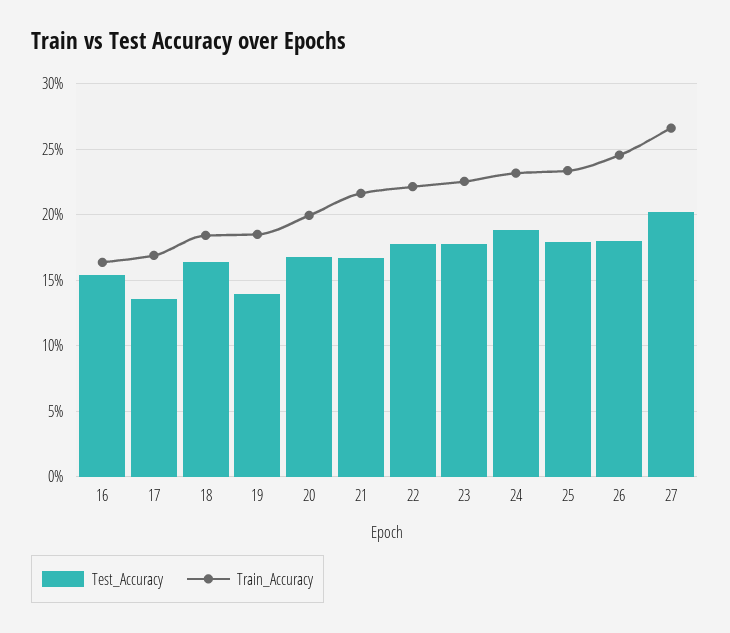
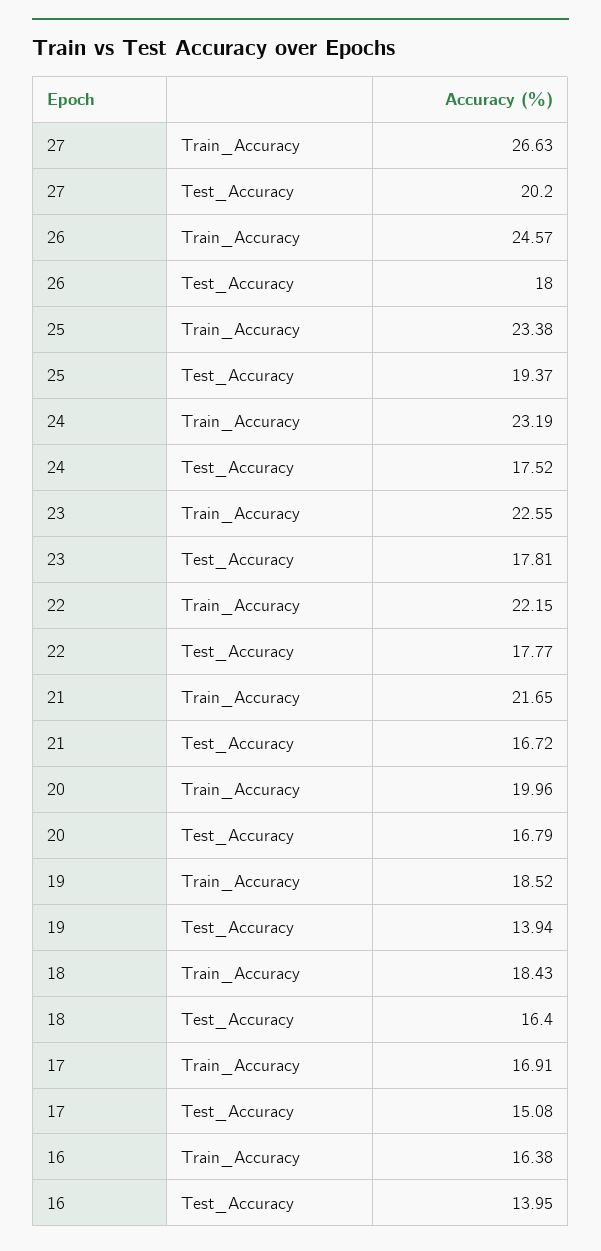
  {
    "Test_Accuracy": {
-     "16": 15.5,
+     "16": 13.95,
-     "17": 13.5,
+     "17": 15.08,
      "18": 16.4,
      "19": 13.94,
      "20": 16.79,
      "21": 16.72,
      "22": 17.77,
      "23": 17.81,
-     "24": 19,
+     "24": 17.52,
-     "25": 18,
+     "25": 19.37,
      "26": 18,
      "27": 20.2
    },
    "Train_Accuracy": {
      "16": 16.38,
      "17": 16.91,
      "18": 18.43,
      "19": 18.52,
      "20": 19.96,
      "21": 21.65,
      "22": 22.15,
      "23": 22.55,
      "24": 23.19,
      "25": 23.38,
      "26": 24.57,
      "27": 26.63
    }
  }

